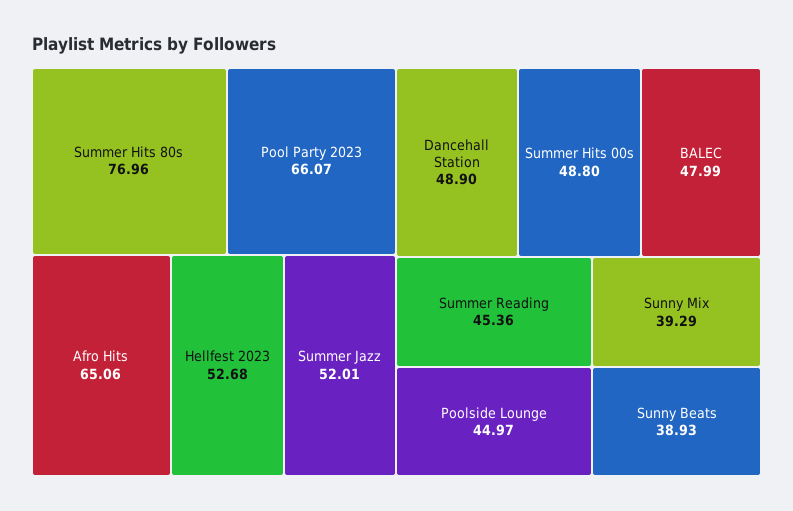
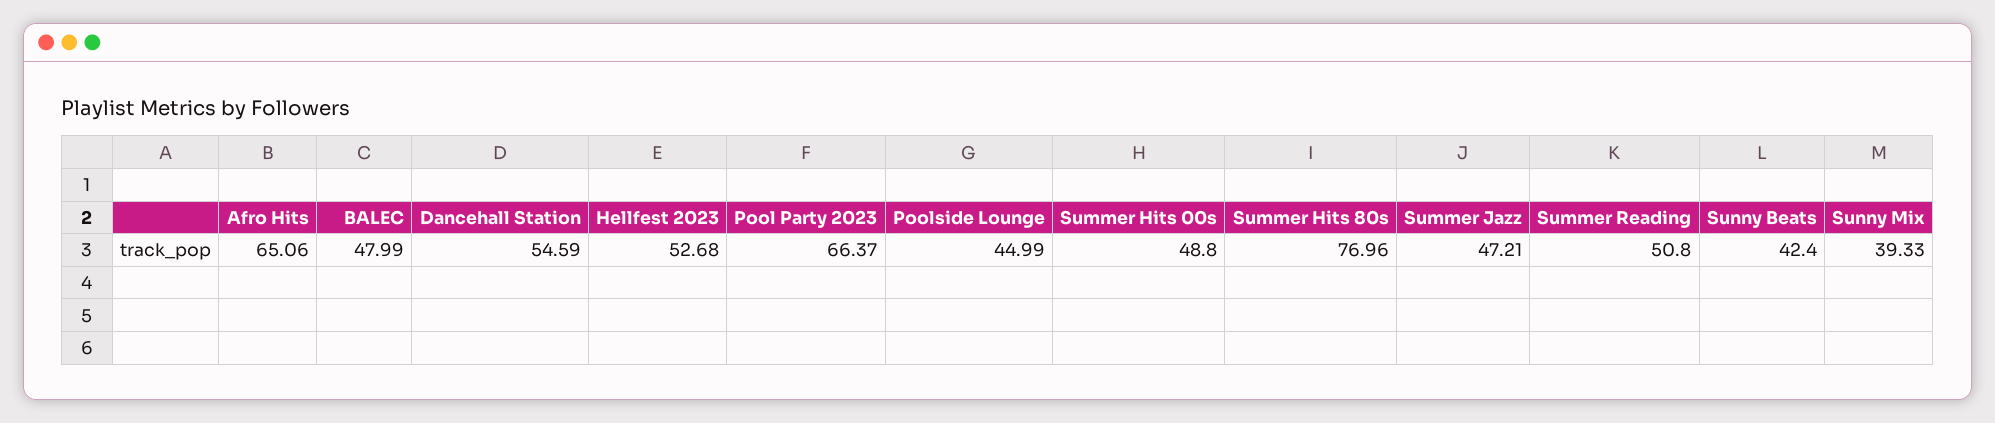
  {
    "Summer Hits 80s": 76.96,
-   "Pool Party 2023": 66.07,
+   "Pool Party 2023": 66.37,
    "Afro Hits": 65.06,
    "Hellfest 2023": 52.68,
-   "Summer Jazz": 52.01,
+   "Summer Jazz": 47.21,
-   "Dancehall Station": 48.9,
+   "Dancehall Station": 54.59,
    "Summer Hits 00s": 48.8,
    "BALEC": 47.99,
-   "Summer Reading": 45.36,
+   "Summer Reading": 50.8,
-   "Poolside Lounge": 44.97,
+   "Poolside Lounge": 44.99,
-   "Sunny Mix": 39.29,
+   "Sunny Mix": 39.33,
-   "Sunny Beats": 38.93
+   "Sunny Beats": 42.4
  }

